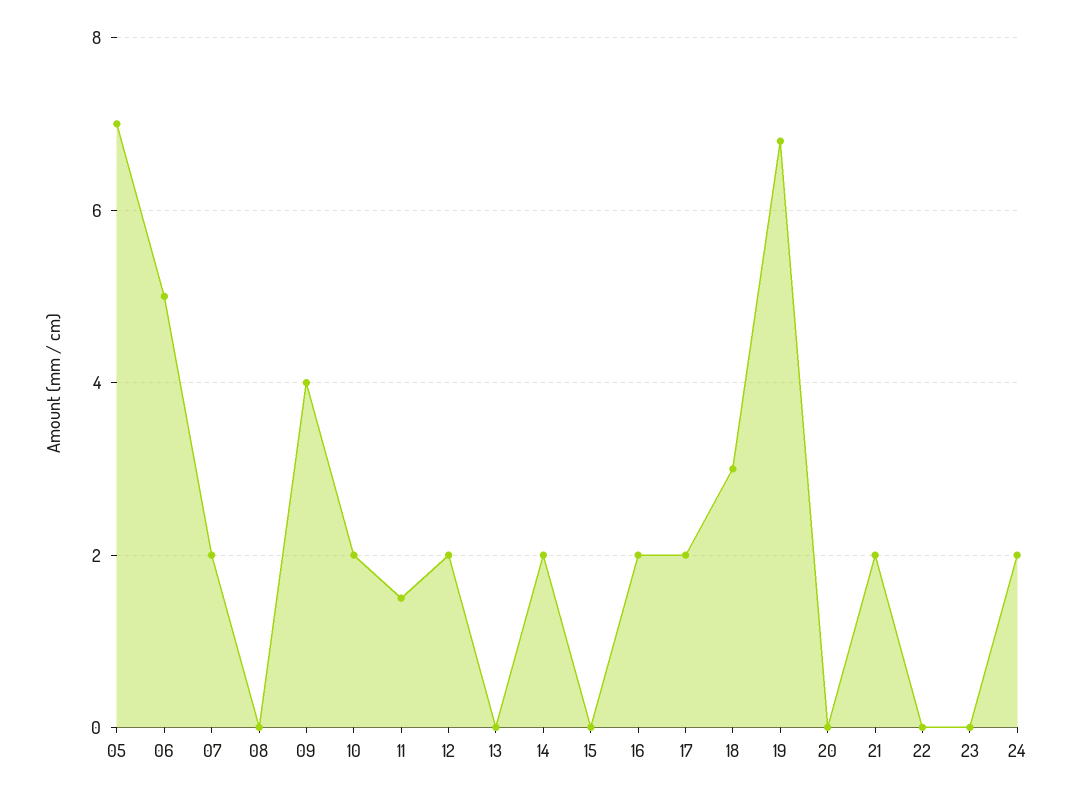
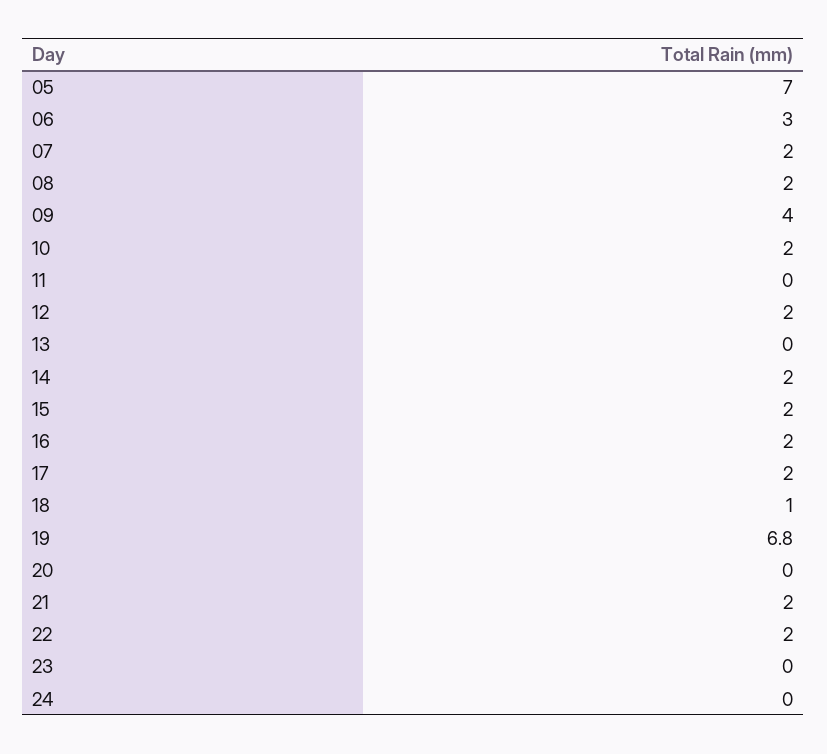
  {
    "05": 7,
-   "06": 5,
+   "06": 3,
    "07": 2,
-   "08": 0,
+   "08": 2,
    "09": 4,
    "10": 2,
-   "11": 1.5,
+   "11": 0,
    "12": 2,
    "13": 0,
    "14": 2,
-   "15": 0,
+   "15": 2,
    "16": 2,
    "17": 2,
-   "18": 3,
+   "18": 1,
    "19": 6.8,
    "20": 0,
    "21": 2,
-   "22": 0,
+   "22": 2,
    "23": 0,
-   "24": 2
+   "24": 0
  }

